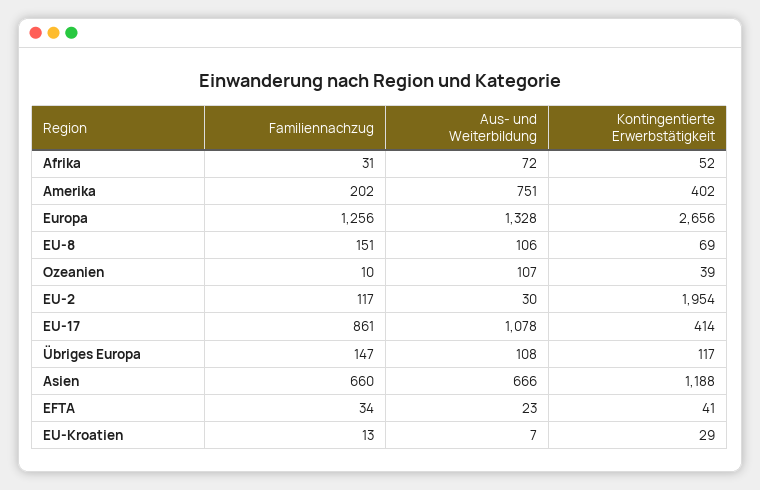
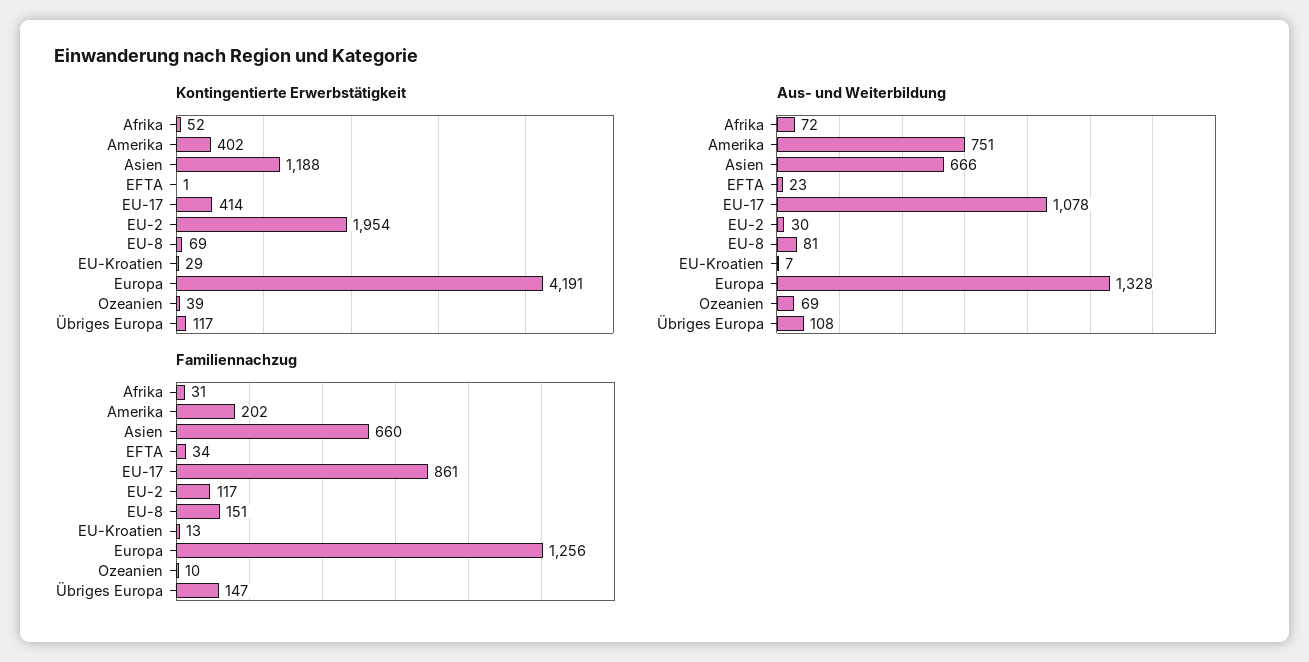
  {
    "Familiennachzug": {
      "Afrika": 31,
      "Amerika": 202,
      "Europa": 1256,
      "EU-8": 151,
      "Ozeanien": 10,
      "EU-2": 117,
      "EU-17": 861,
      "Übriges Europa": 147,
      "Asien": 660,
      "EFTA": 34,
      "EU-Kroatien": 13
    },
    "Aus- und Weiterbildung": {
      "Afrika": 72,
      "Amerika": 751,
      "Europa": 1328,
-     "EU-8": 106,
+     "EU-8": 81,
-     "Ozeanien": 107,
+     "Ozeanien": 69,
      "EU-2": 30,
      "EU-17": 1078,
      "Übriges Europa": 108,
      "Asien": 666,
      "EFTA": 23,
      "EU-Kroatien": 7
    },
    "Kontingentierte Erwerbstätigkeit": {
      "Afrika": 52,
      "Amerika": 402,
-     "Europa": 2656,
+     "Europa": 4191,
      "EU-8": 69,
      "Ozeanien": 39,
      "EU-2": 1954,
      "EU-17": 414,
      "Übriges Europa": 117,
      "Asien": 1188,
-     "EFTA": 41,
+     "EFTA": 1,
      "EU-Kroatien": 29
    }
  }

